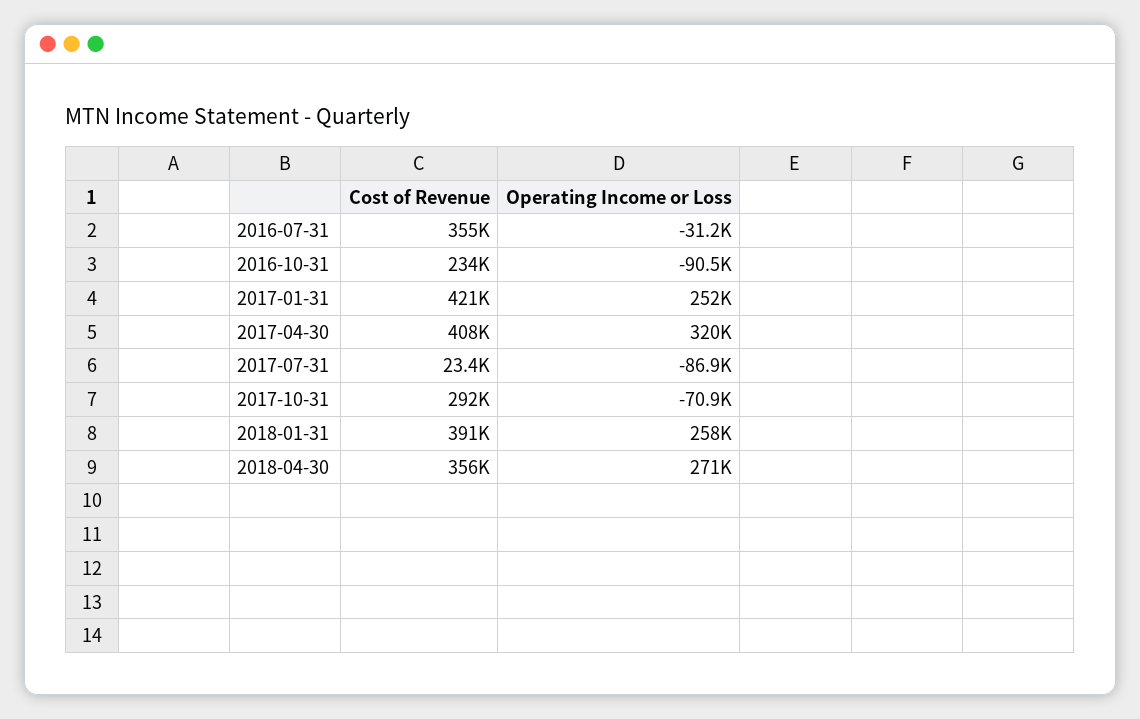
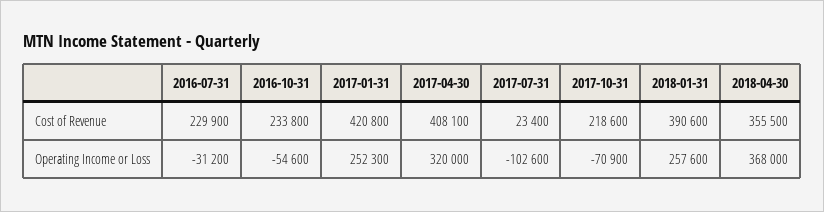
  {
    "Cost of Revenue": {
-     "2016-07-31": 355000,
+     "2016-07-31": 229900,
      "2016-10-31": 233800,
      "2017-01-31": 420800,
      "2017-04-30": 408100,
      "2017-07-31": 23400,
-     "2017-10-31": 292000,
+     "2017-10-31": 218600,
      "2018-01-31": 390600,
      "2018-04-30": 355500
    },
    "Operating Income or Loss": {
      "2016-07-31": -31200,
-     "2016-10-31": -90500,
+     "2016-10-31": -54600,
      "2017-01-31": 252300,
      "2017-04-30": 320000,
-     "2017-07-31": -86900,
+     "2017-07-31": -102600,
      "2017-10-31": -70900,
      "2018-01-31": 257600,
-     "2018-04-30": 271000
+     "2018-04-30": 368000
    }
  }

